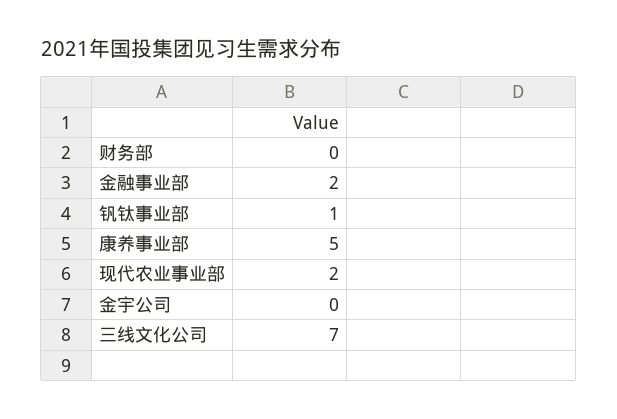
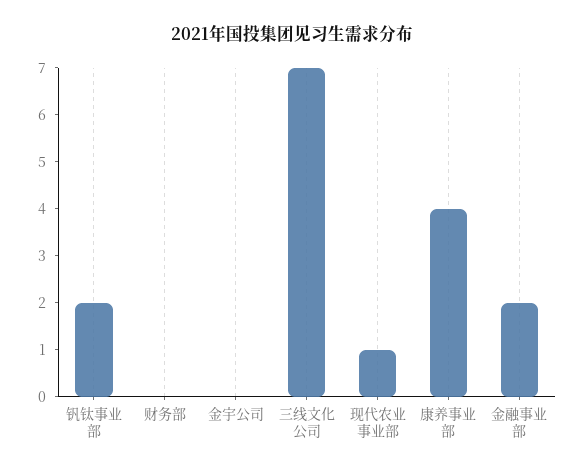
  {
    "财务部": 0,
    "金融事业部": 2,
-   "钒钛事业部": 1,
+   "钒钛事业部": 2,
-   "康养事业部": 5,
+   "康养事业部": 4,
-   "现代农业事业部": 2,
+   "现代农业事业部": 1,
    "金宇公司": 0,
    "三线文化公司": 7
  }

